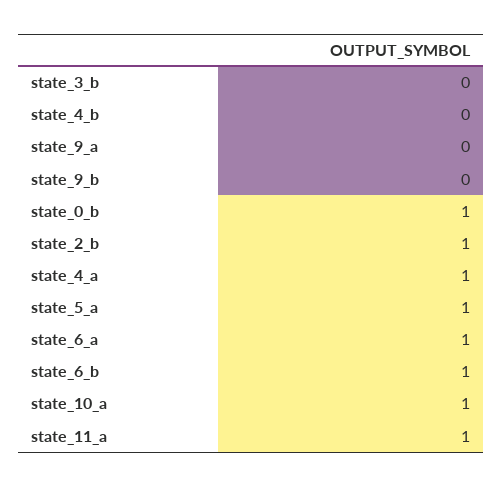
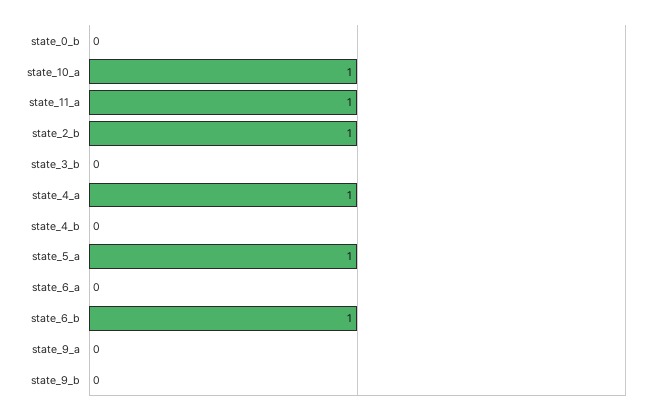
  {
    "state_3_b": 0,
    "state_4_b": 0,
    "state_9_a": 0,
    "state_9_b": 0,
-   "state_0_b": 1,
+   "state_0_b": 0,
    "state_2_b": 1,
    "state_4_a": 1,
    "state_5_a": 1,
-   "state_6_a": 1,
+   "state_6_a": 0,
    "state_6_b": 1,
    "state_10_a": 1,
    "state_11_a": 1
  }

